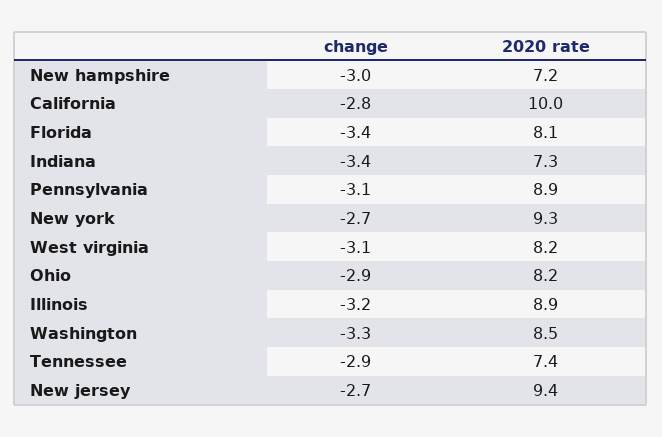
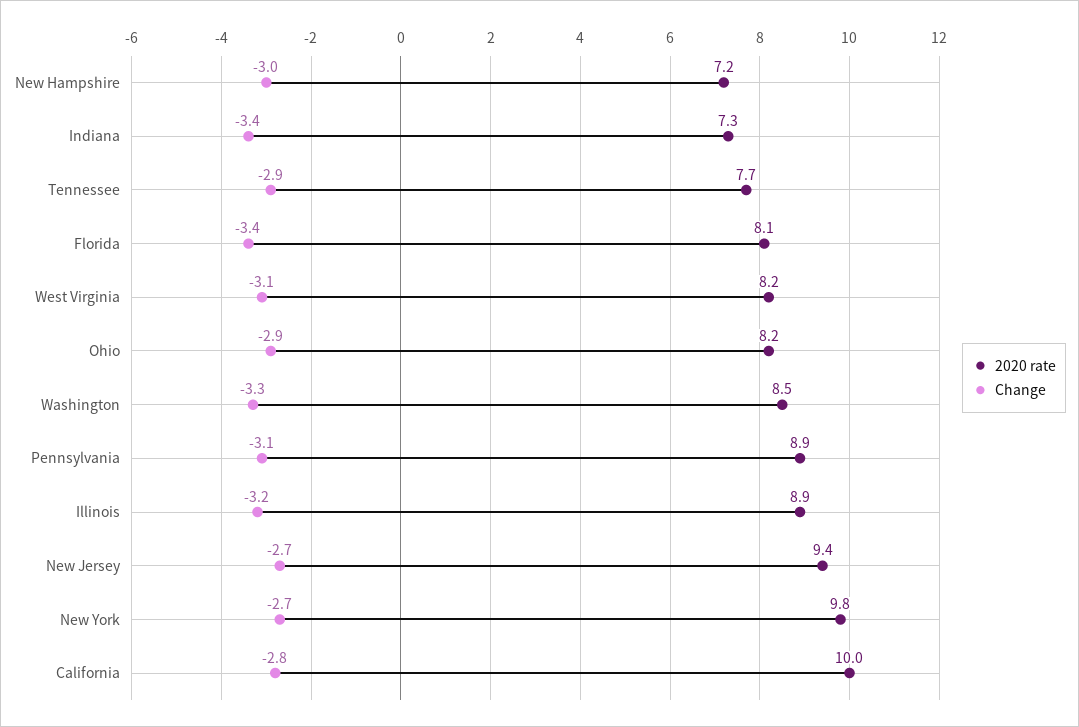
  {
    "change": {
      "New hampshire": -3,
      "California": -2.8,
      "Florida": -3.4,
      "Indiana": -3.4,
      "Pennsylvania": -3.1,
      "New york": -2.7,
      "West virginia": -3.1,
      "Ohio": -2.9,
      "Illinois": -3.2,
      "Washington": -3.3,
      "Tennessee": -2.9,
      "New jersey": -2.7
    },
    "2020 rate": {
      "New hampshire": 7.2,
      "California": 10,
      "Florida": 8.1,
      "Indiana": 7.3,
      "Pennsylvania": 8.9,
-     "New york": 9.3,
+     "New york": 9.8,
      "West virginia": 8.2,
      "Ohio": 8.2,
      "Illinois": 8.9,
      "Washington": 8.5,
-     "Tennessee": 7.4,
+     "Tennessee": 7.7,
      "New jersey": 9.4
    }
  }

